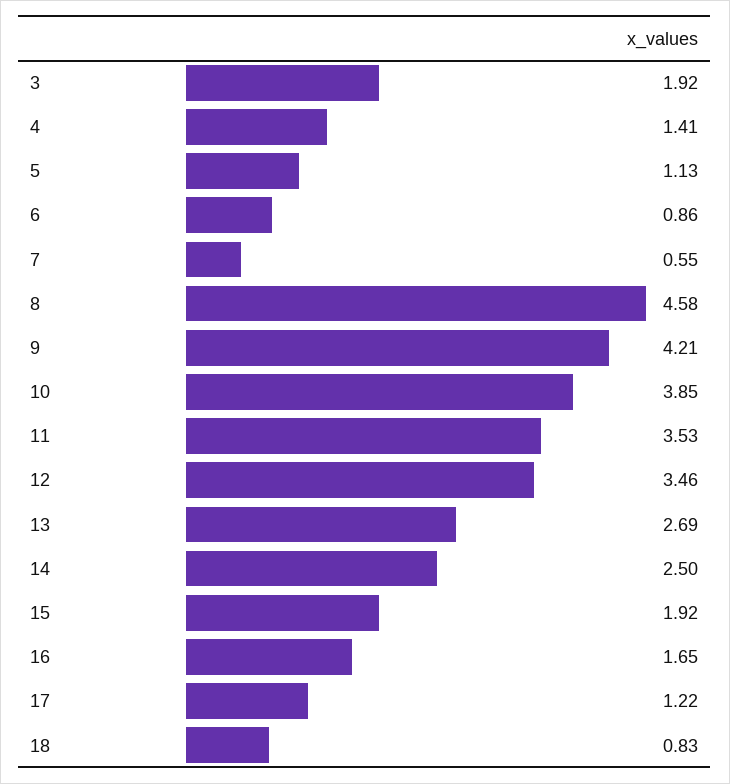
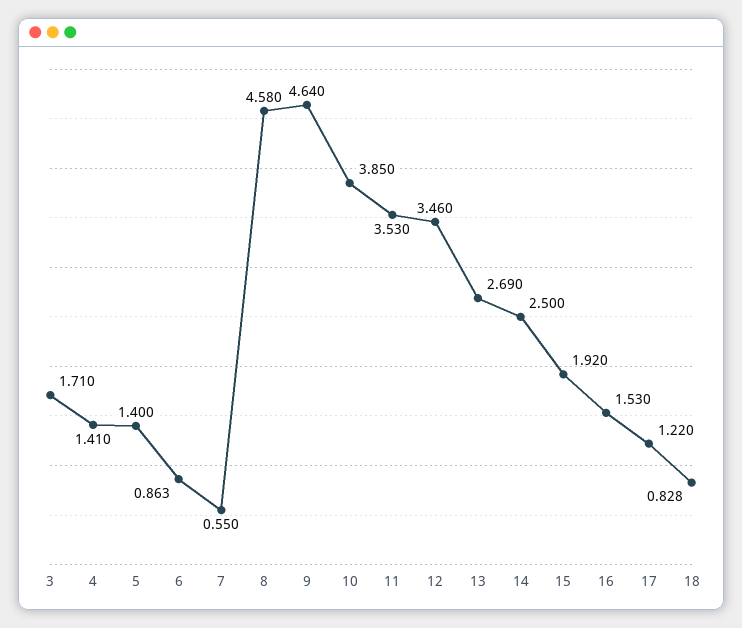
  {
-   "3": 1.92,
+   "3": 1.71,
    "4": 1.41,
-   "5": 1.13,
+   "5": 1.4,
    "6": 0.863,
    "7": 0.55,
    "8": 4.58,
-   "9": 4.21,
+   "9": 4.64,
    "10": 3.85,
    "11": 3.53,
    "12": 3.46,
    "13": 2.69,
    "14": 2.5,
    "15": 1.92,
-   "16": 1.65,
+   "16": 1.53,
    "17": 1.22,
    "18": 0.828
  }

